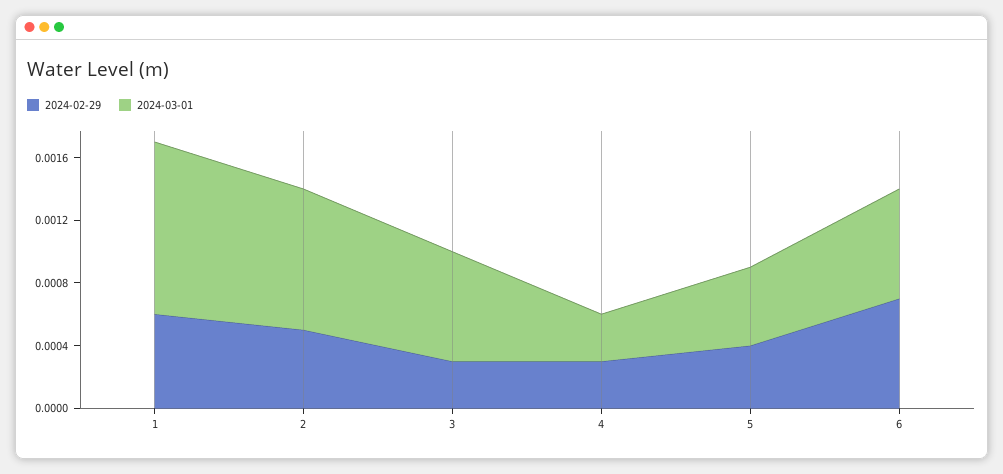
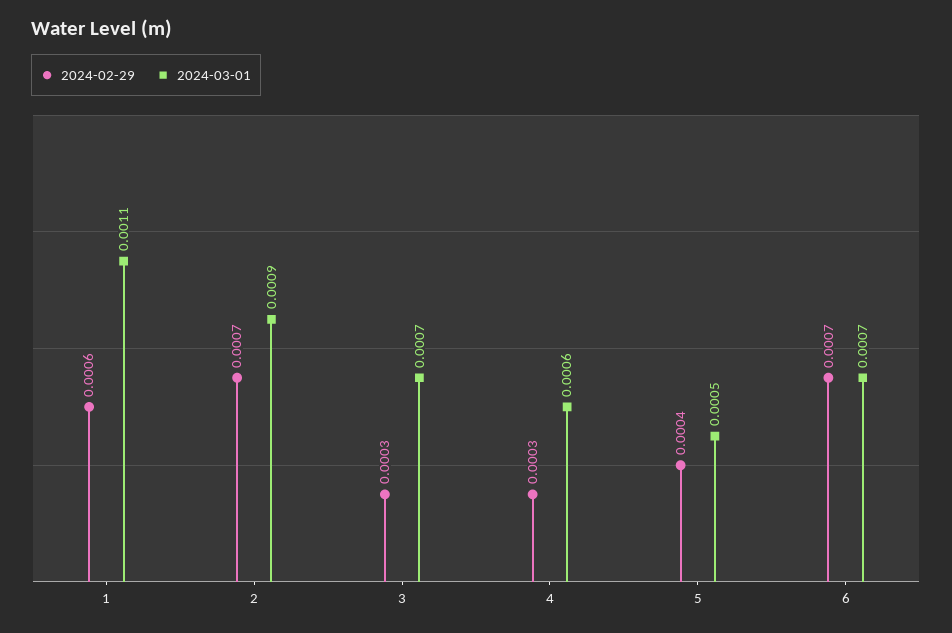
  {
    "2024-02-29": {
      "1": 0.0006,
-     "2": 0.0005,
+     "2": 0.0007,
      "3": 0.0003,
      "4": 0.0003,
      "5": 0.0004,
      "6": 0.0007
    },
    "2024-03-01": {
      "1": 0.0011,
      "2": 0.0009,
      "3": 0.0007,
-     "4": 0.0003,
+     "4": 0.0006,
      "5": 0.0005,
      "6": 0.0007
    }
  }

